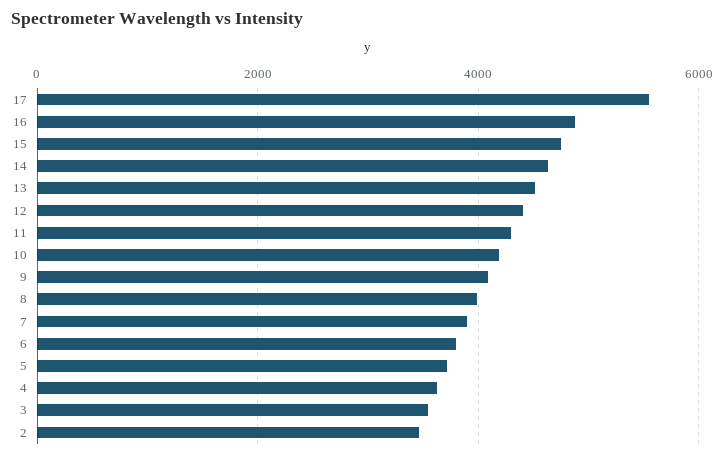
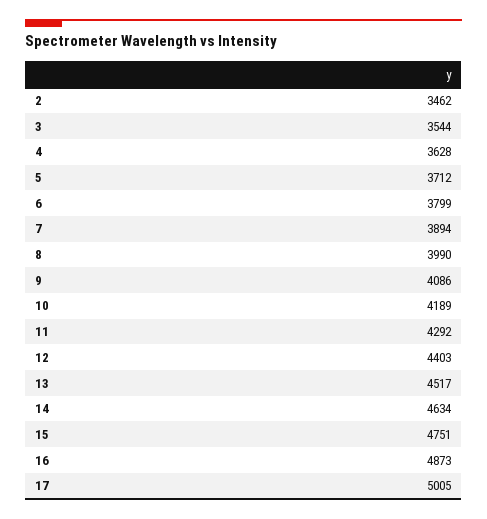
  {
-   "17": 5600,
+   "17": 5005,
    "16": 4873,
    "15": 4751,
    "14": 4634,
    "13": 4517,
    "12": 4403,
    "11": 4292,
    "10": 4189,
    "9": 4086,
    "8": 3990,
    "7": 3894,
    "6": 3799,
    "5": 3712,
    "4": 3628,
    "3": 3544,
    "2": 3462
  }

